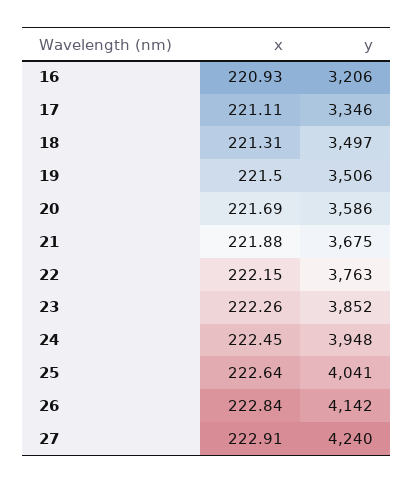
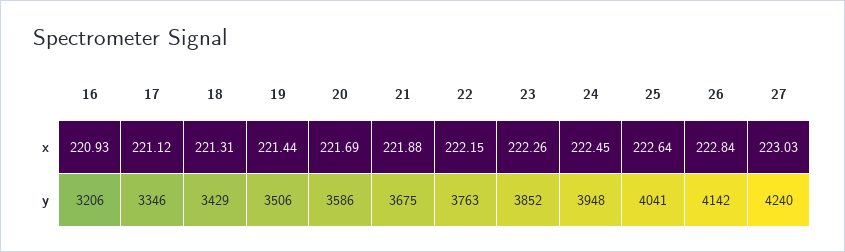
  {
    "x": {
      "16": 220.93,
-     "17": 221.11,
+     "17": 221.12,
      "18": 221.31,
-     "19": 221.5,
+     "19": 221.44,
      "20": 221.69,
      "21": 221.88,
      "22": 222.15,
      "23": 222.26,
      "24": 222.45,
      "25": 222.64,
      "26": 222.84,
-     "27": 222.91
+     "27": 223.03
    },
    "y": {
      "16": 3206,
      "17": 3346,
-     "18": 3497,
+     "18": 3429,
      "19": 3506,
      "20": 3586,
      "21": 3675,
      "22": 3763,
      "23": 3852,
      "24": 3948,
      "25": 4041,
      "26": 4142,
      "27": 4240
    }
  }

